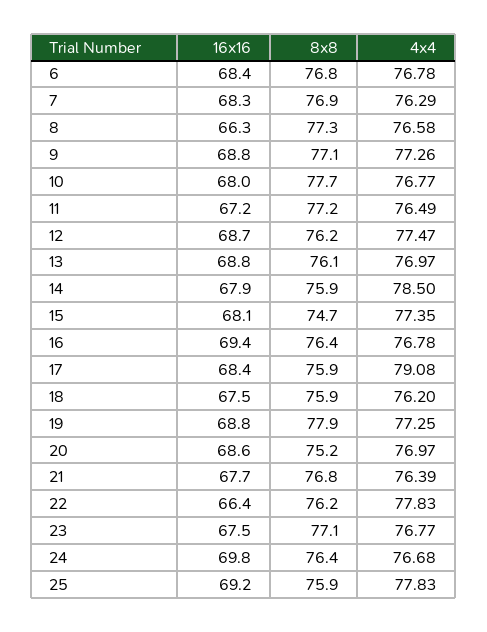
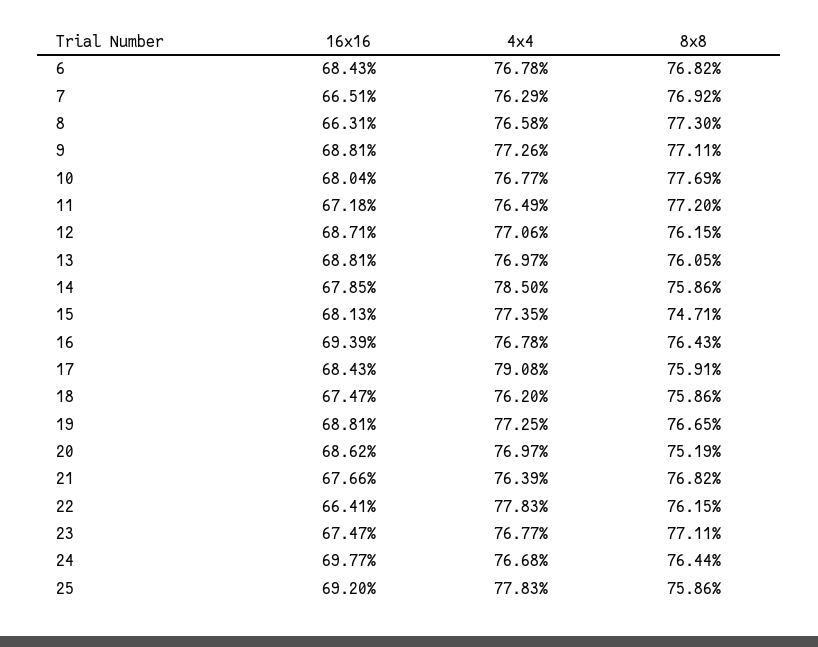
  {
    "16x16": {
      "6": 68.43,
-     "7": 68.3,
+     "7": 66.51,
      "8": 66.31,
      "9": 68.81,
      "10": 68.04,
      "11": 67.18,
      "12": 68.71,
      "13": 68.81,
      "14": 67.85,
      "15": 68.13,
      "16": 69.39,
      "17": 68.43,
      "18": 67.47,
      "19": 68.81,
      "20": 68.62,
      "21": 67.66,
      "22": 66.41,
      "23": 67.47,
      "24": 69.77,
      "25": 69.2
    },
    "8x8": {
      "6": 76.82,
      "7": 76.92,
      "8": 77.3,
      "9": 77.11,
      "10": 77.69,
      "11": 77.2,
      "12": 76.15,
      "13": 76.05,
      "14": 75.86,
      "15": 74.71,
      "16": 76.43,
      "17": 75.91,
      "18": 75.86,
-     "19": 77.9,
+     "19": 76.65,
      "20": 75.19,
      "21": 76.82,
      "22": 76.15,
      "23": 77.11,
      "24": 76.44,
      "25": 75.86
    },
    "4x4": {
      "6": 76.78,
      "7": 76.29,
      "8": 76.58,
      "9": 77.26,
      "10": 76.77,
      "11": 76.49,
-     "12": 77.47,
+     "12": 77.06,
      "13": 76.97,
      "14": 78.5,
      "15": 77.35,
      "16": 76.78,
      "17": 79.08,
      "18": 76.2,
      "19": 77.25,
      "20": 76.97,
      "21": 76.39,
      "22": 77.83,
      "23": 76.77,
      "24": 76.68,
      "25": 77.83
    }
  }

